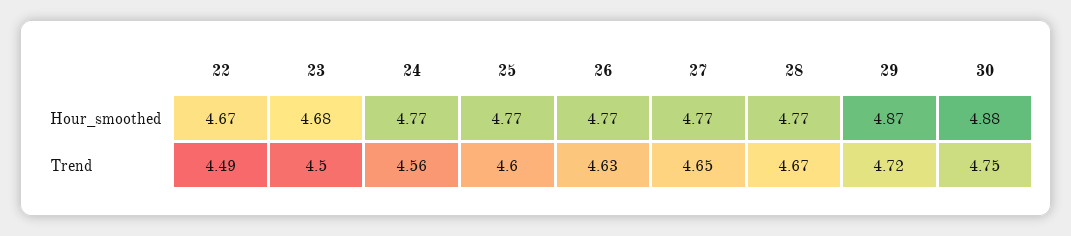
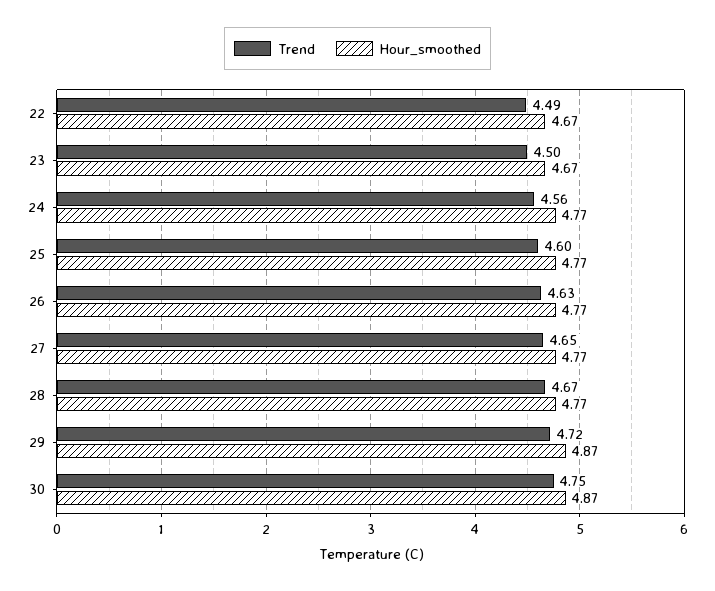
  {
    "Hour_smoothed": {
      "22": 4.67,
-     "23": 4.68,
+     "23": 4.67,
      "24": 4.77,
      "25": 4.77,
      "26": 4.77,
      "27": 4.77,
      "28": 4.77,
      "29": 4.87,
-     "30": 4.88
+     "30": 4.87
    },
    "Trend": {
      "22": 4.49,
      "23": 4.5,
      "24": 4.56,
      "25": 4.6,
      "26": 4.63,
      "27": 4.65,
      "28": 4.67,
      "29": 4.72,
      "30": 4.75
    }
  }

